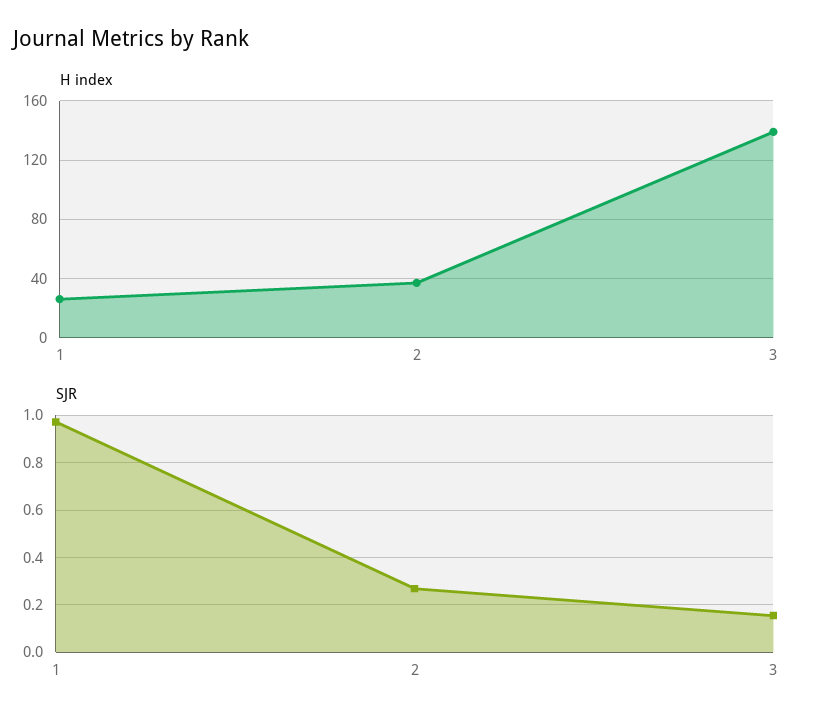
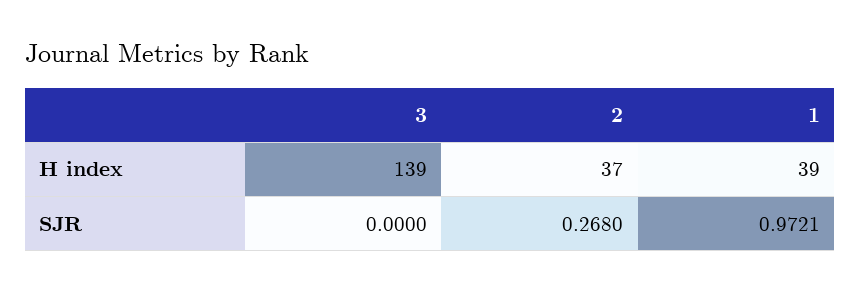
  {
    "H index": {
-     "1": 25,
+     "1": 39,
      "2": 37,
      "3": 139
    },
    "SJR": {
      "1": 0.9721,
      "2": 0.268,
-     "3": 0.15
+     "3": 0
    }
  }

